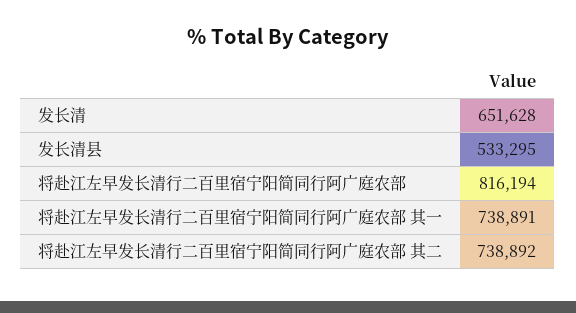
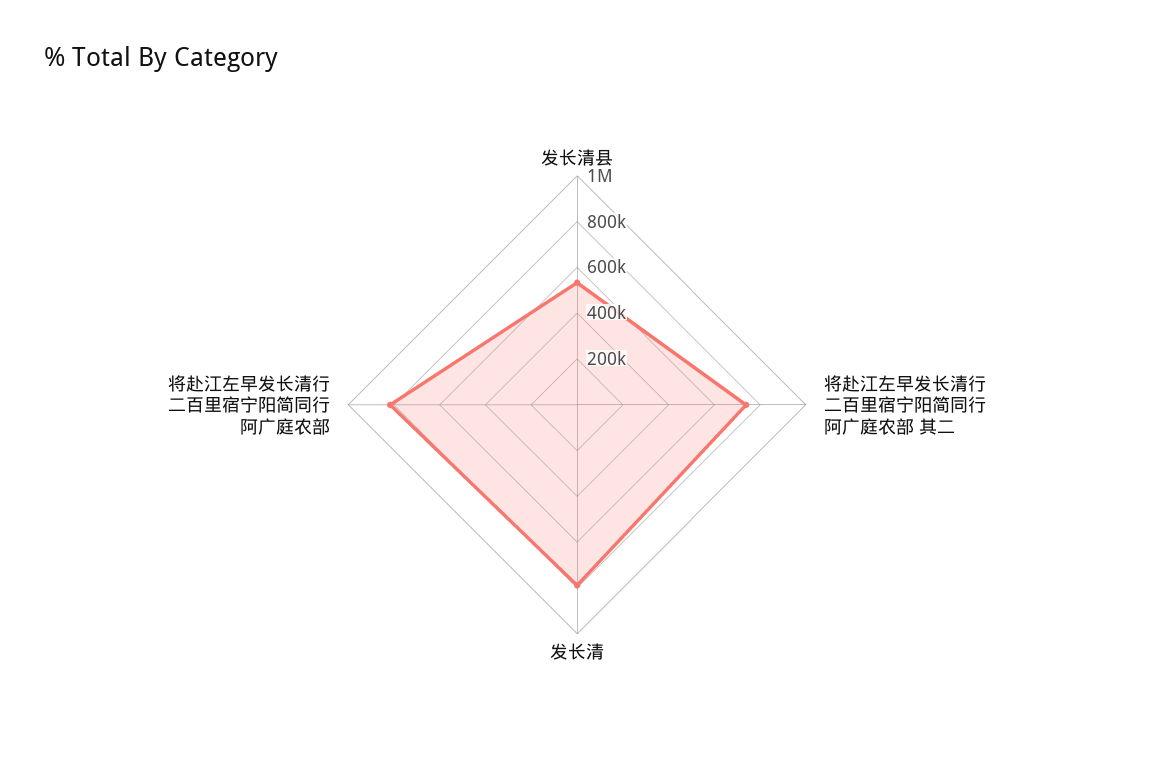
  {
-   "发长清": 651628,
+   "发长清": 800000,
    "发长清县": 533295,
    "将赴江左早发长清行二百里宿宁阳简同行阿广庭农部": 816194,
-   "将赴江左早发长清行二百里宿宁阳简同行阿广庭农部 其一": 738891,
    "将赴江左早发长清行二百里宿宁阳简同行阿广庭农部 其二": 738892
  }

